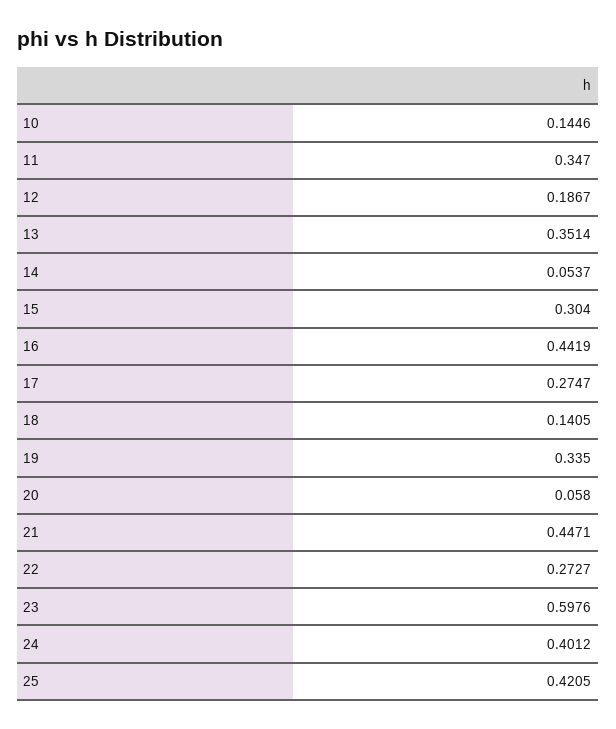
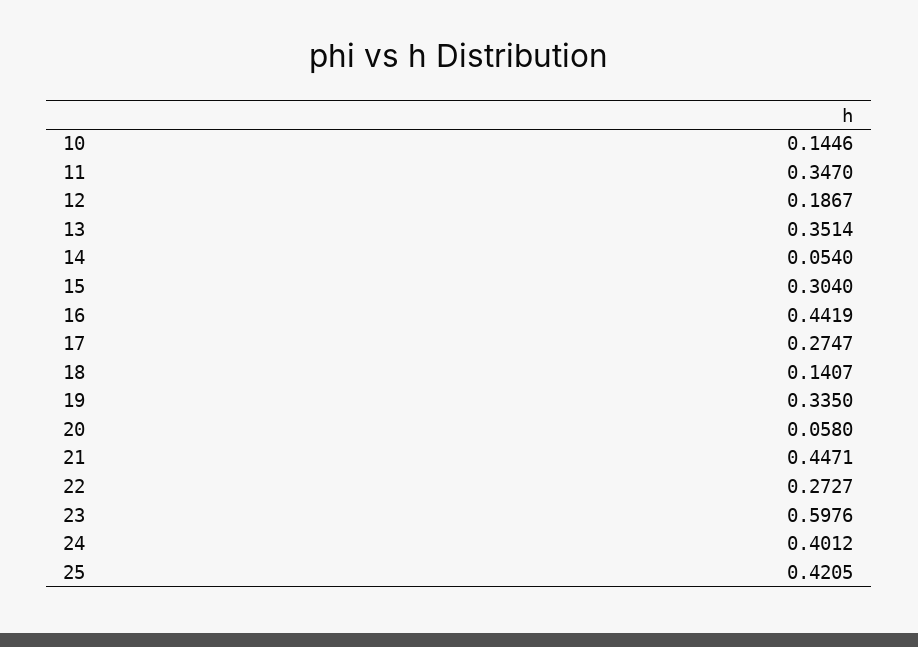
  {
    "10": 0.1446,
    "11": 0.347,
    "12": 0.1867,
    "13": 0.3514,
-   "14": 0.0537,
+   "14": 0.054,
    "15": 0.304,
    "16": 0.4419,
    "17": 0.2747,
-   "18": 0.1405,
+   "18": 0.1407,
    "19": 0.335,
    "20": 0.058,
    "21": 0.4471,
    "22": 0.2727,
    "23": 0.5976,
    "24": 0.4012,
    "25": 0.4205
  }

